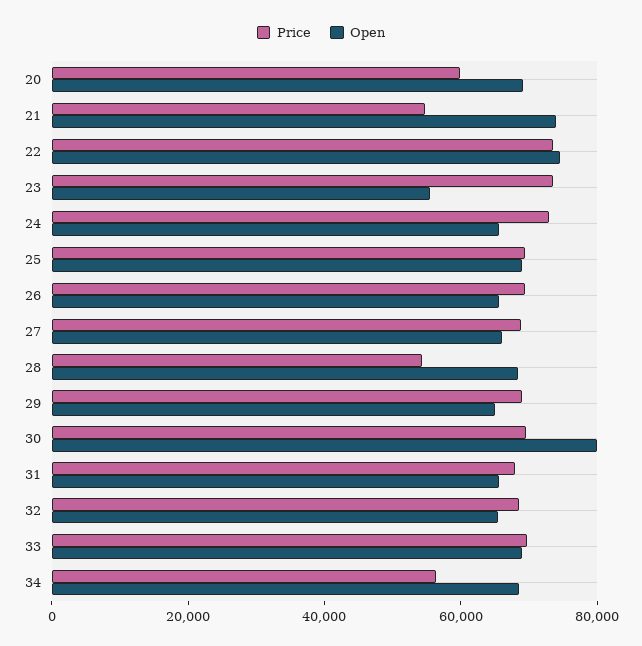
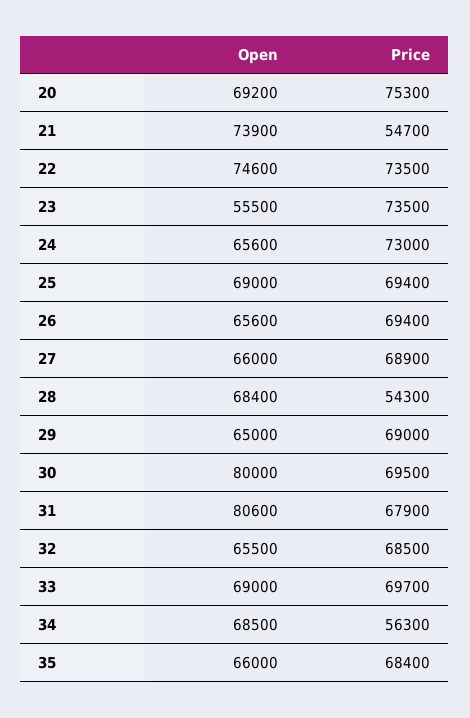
  {
    "Price": {
-     "20": 60000,
+     "20": 75300,
      "21": 54700,
      "22": 73500,
      "23": 73500,
      "24": 73000,
      "25": 69400,
      "26": 69400,
      "27": 68900,
      "28": 54300,
      "29": 69000,
      "30": 69500,
      "31": 67900,
      "32": 68500,
      "33": 69700,
-     "34": 56300
+     "34": 56300,
+     "35": 68400
    },
    "Open": {
      "20": 69200,
      "21": 73900,
      "22": 74600,
      "23": 55500,
      "24": 65600,
      "25": 69000,
      "26": 65600,
      "27": 66000,
      "28": 68400,
      "29": 65000,
      "30": 80000,
-     "31": 65000,
+     "31": 80600,
      "32": 65500,
      "33": 69000,
-     "34": 68500
+     "34": 68500,
+     "35": 66000
    }
  }

